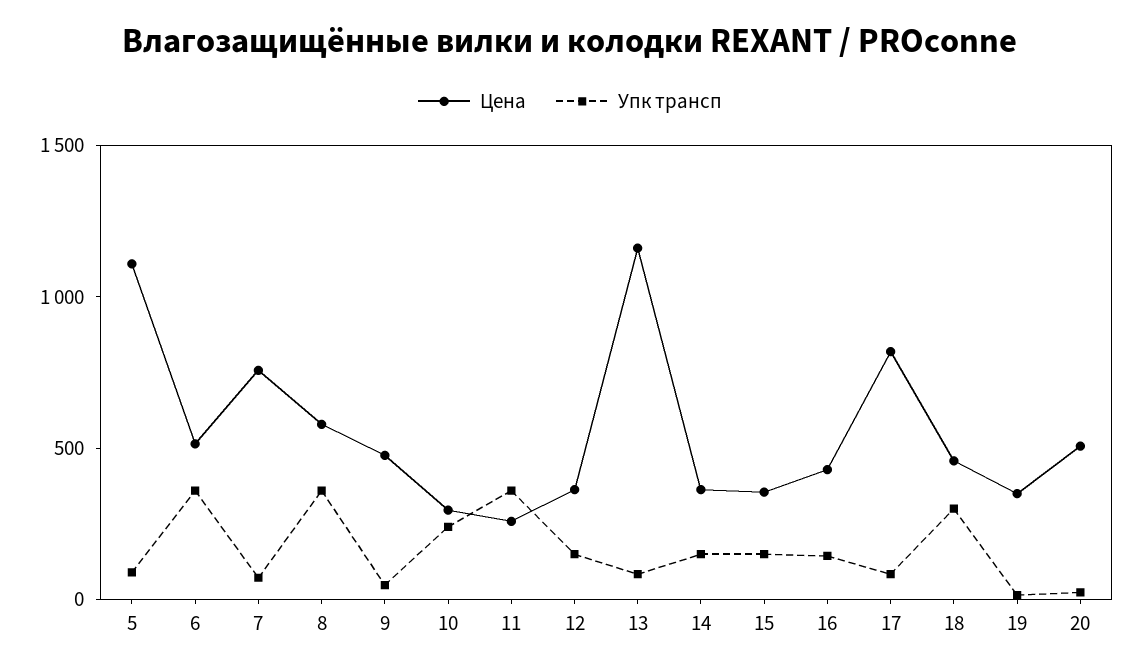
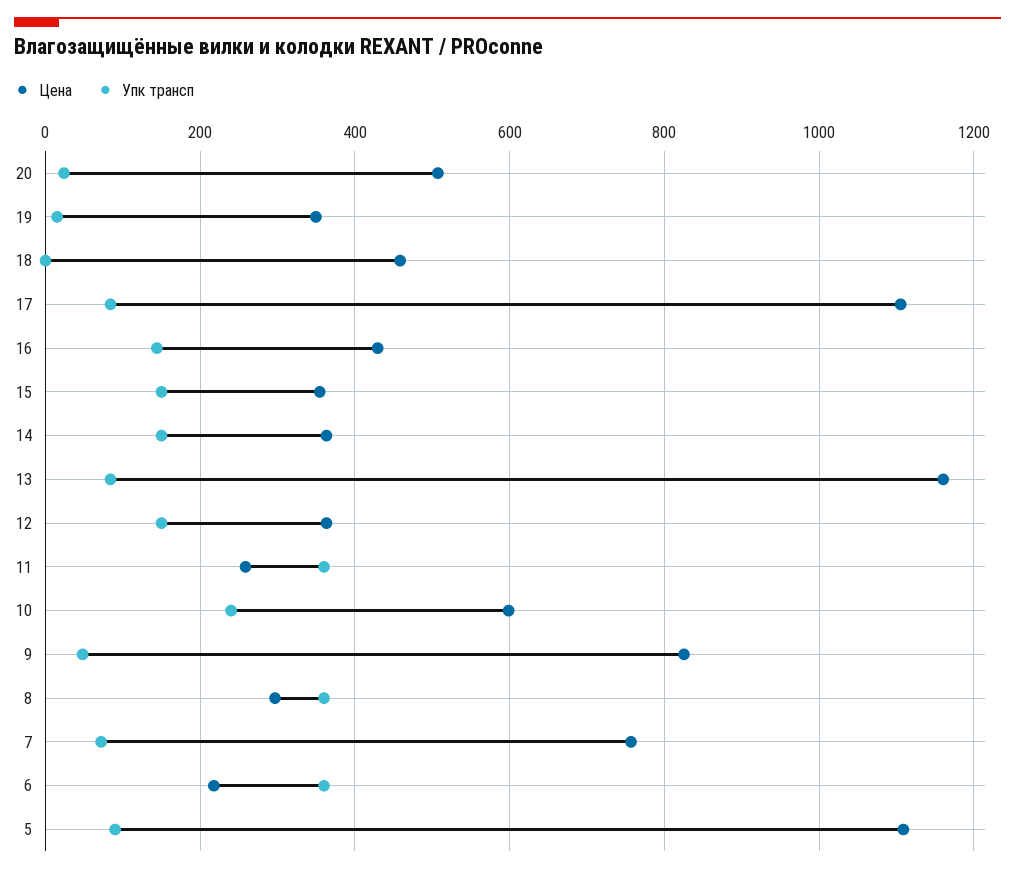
  {
    "Цена": {
      "5": 1100,
-     "6": 500,
+     "6": 220,
      "7": 760,
-     "8": 600,
+     "8": 300,
-     "9": 500,
+     "9": 820,
-     "10": 300,
+     "10": 600,
      "11": 260,
      "12": 360,
      "13": 1160,
      "14": 360,
      "15": 360,
      "16": 420,
-     "17": 800,
+     "17": 1100,
      "18": 460,
      "19": 340,
      "20": 500
    },
    "Упк трансп": {
      "5": 100,
      "6": 360,
      "7": 80,
      "8": 360,
      "9": 40,
      "10": 240,
      "11": 360,
      "12": 160,
      "13": 80,
      "14": 160,
      "15": 160,
      "16": 140,
      "17": 80,
-     "18": 300,
+     "18": 0,
      "19": 20,
      "20": 20
    }
  }

